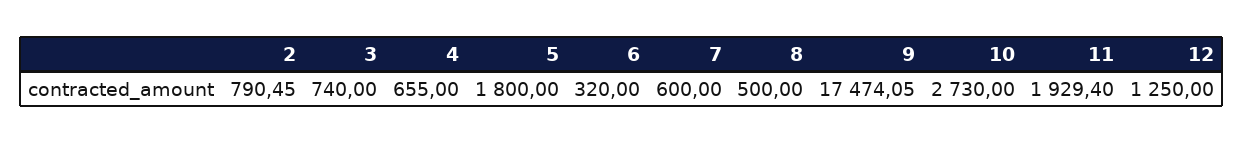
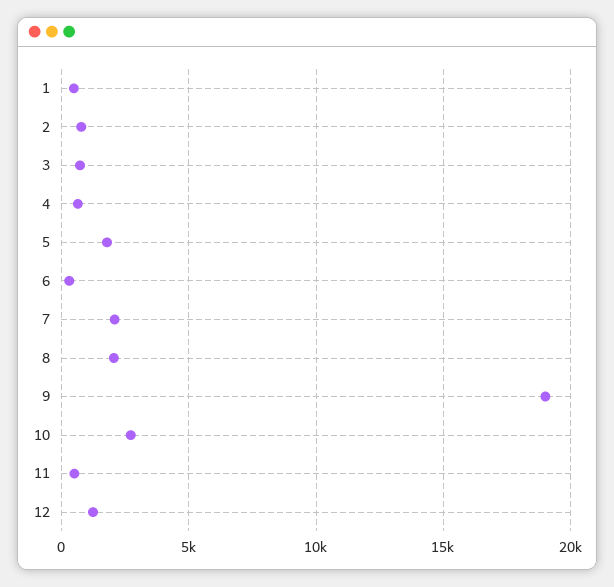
  {
    "2": 790.45,
    "3": 740,
    "4": 655,
    "5": 1800,
    "6": 320,
-   "7": 600,
+   "7": 2000,
-   "8": 500,
+   "8": 2000,
-   "9": 17474.05,
+   "9": 19000,
    "10": 2730,
-   "11": 1929.4,
+   "11": 500,
-   "12": 1250
+   "12": 1250,
+   "1": 500
  }

